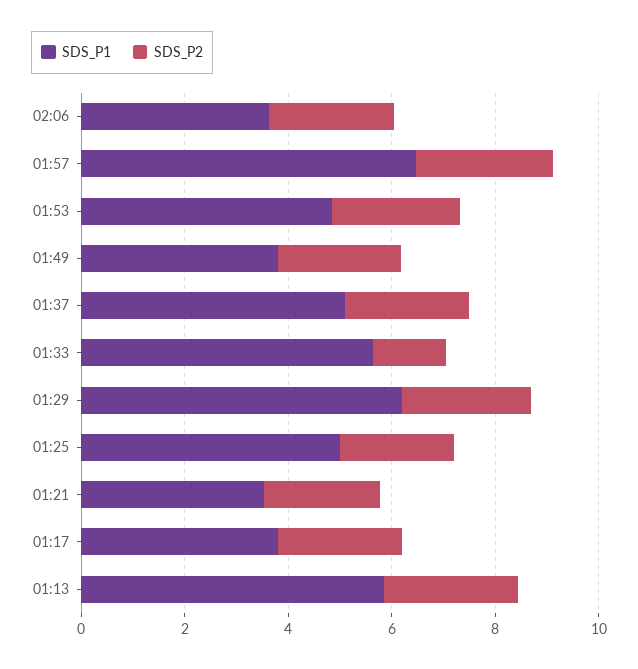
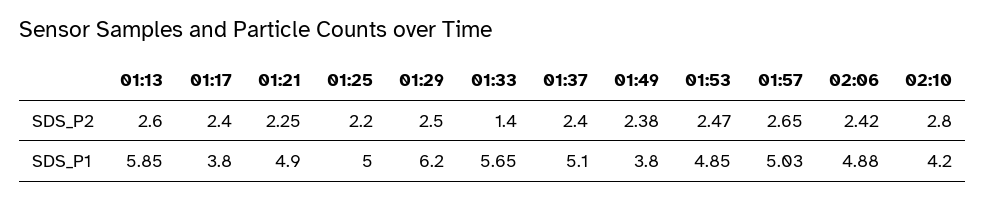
  {
    "SDS_P1": {
-     "02:06": 3.5,
+     "02:06": 4.88,
-     "01:57": 6.5,
+     "01:57": 5.03,
      "01:53": 4.85,
      "01:49": 3.8,
      "01:37": 5.1,
      "01:33": 5.65,
      "01:29": 6.2,
      "01:25": 5,
-     "01:21": 3.5,
+     "01:21": 4.9,
      "01:17": 3.8,
-     "01:13": 5.85
+     "01:13": 5.85,
+     "02:10": 4.2
    },
    "SDS_P2": {
      "02:06": 2.42,
      "01:57": 2.65,
      "01:53": 2.47,
      "01:49": 2.38,
      "01:37": 2.4,
      "01:33": 1.4,
      "01:29": 2.5,
      "01:25": 2.2,
      "01:21": 2.25,
      "01:17": 2.4,
-     "01:13": 2.6
+     "01:13": 2.6,
+     "02:10": 2.8
    }
  }

